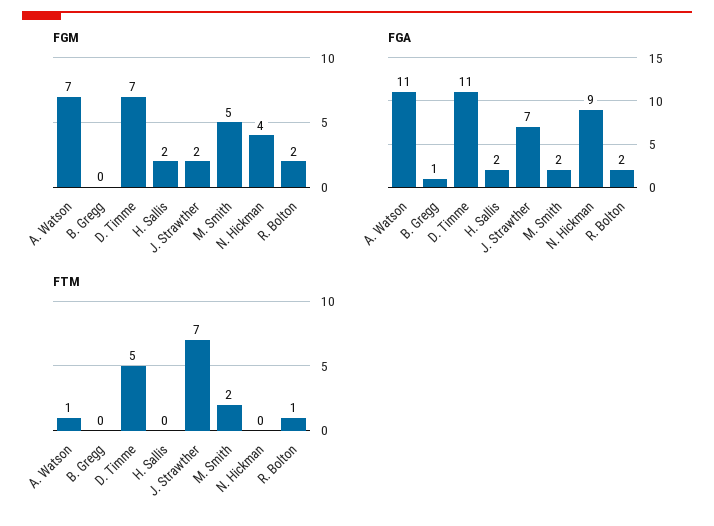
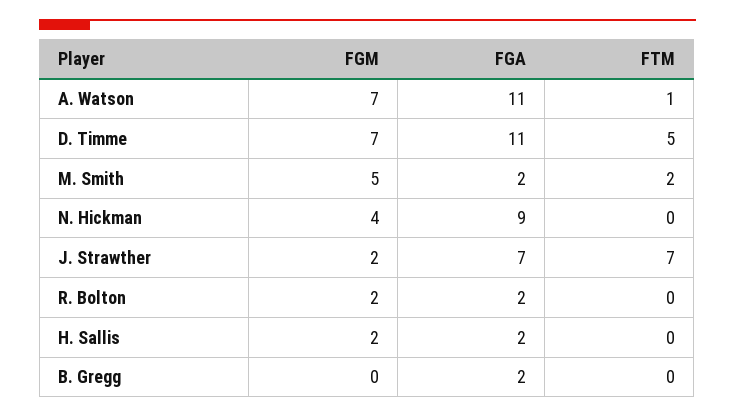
  {
    "FGM": {
      "A. Watson": 7,
      "B. Gregg": 0,
      "D. Timme": 7,
      "H. Sallis": 2,
      "J. Strawther": 2,
      "M. Smith": 5,
      "N. Hickman": 4,
      "R. Bolton": 2
    },
    "FGA": {
      "A. Watson": 11,
-     "B. Gregg": 1,
+     "B. Gregg": 2,
      "D. Timme": 11,
      "H. Sallis": 2,
      "J. Strawther": 7,
      "M. Smith": 2,
      "N. Hickman": 9,
      "R. Bolton": 2
    },
    "FTM": {
      "A. Watson": 1,
      "B. Gregg": 0,
      "D. Timme": 5,
      "H. Sallis": 0,
      "J. Strawther": 7,
      "M. Smith": 2,
      "N. Hickman": 0,
-     "R. Bolton": 1
+     "R. Bolton": 0
    }
  }

